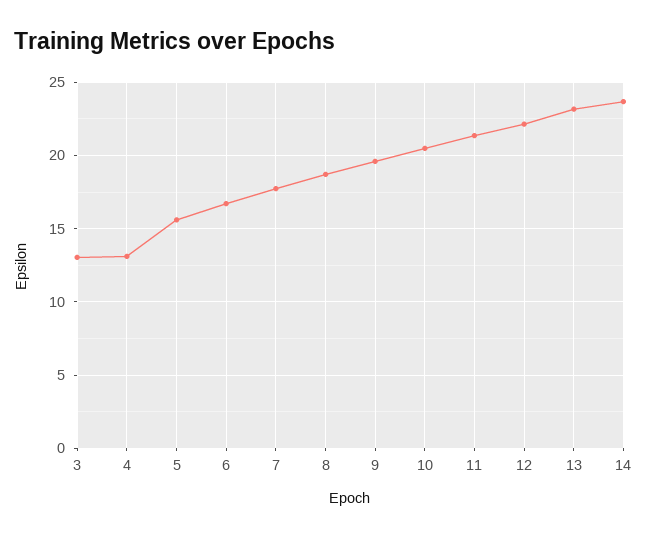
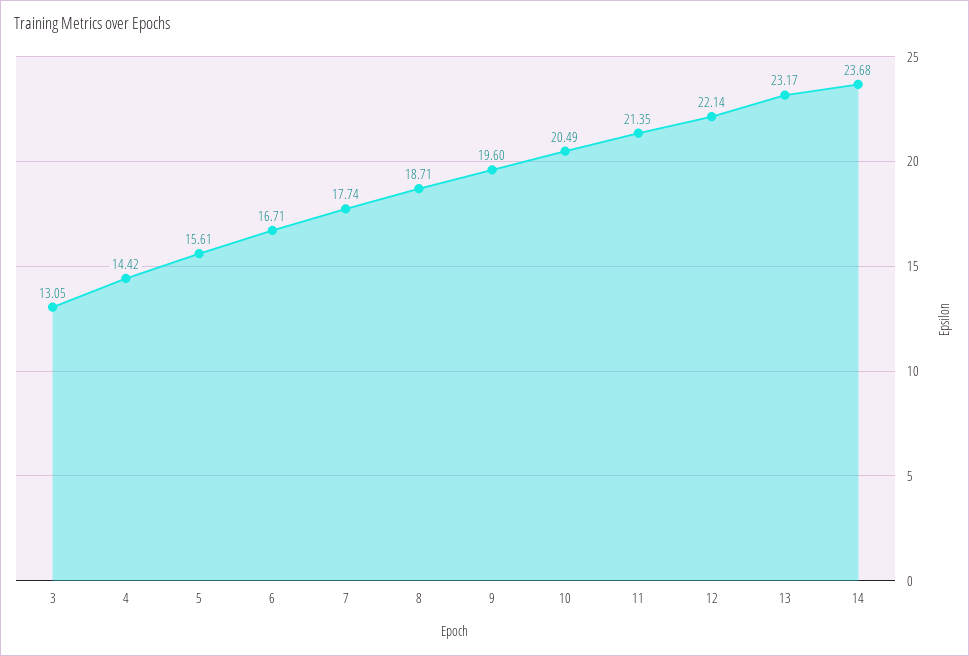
  {
    "3": 13.05,
-   "4": 13,
+   "4": 14.42,
    "5": 15.61,
    "6": 16.71,
    "7": 17.74,
    "8": 18.71,
    "9": 19.6,
    "10": 20.49,
    "11": 21.35,
    "12": 22.14,
    "13": 23.17,
    "14": 23.68
  }

